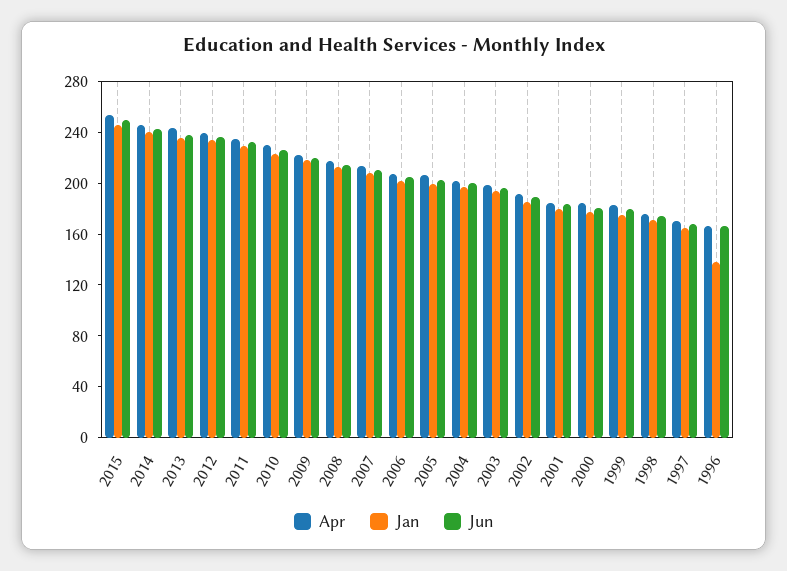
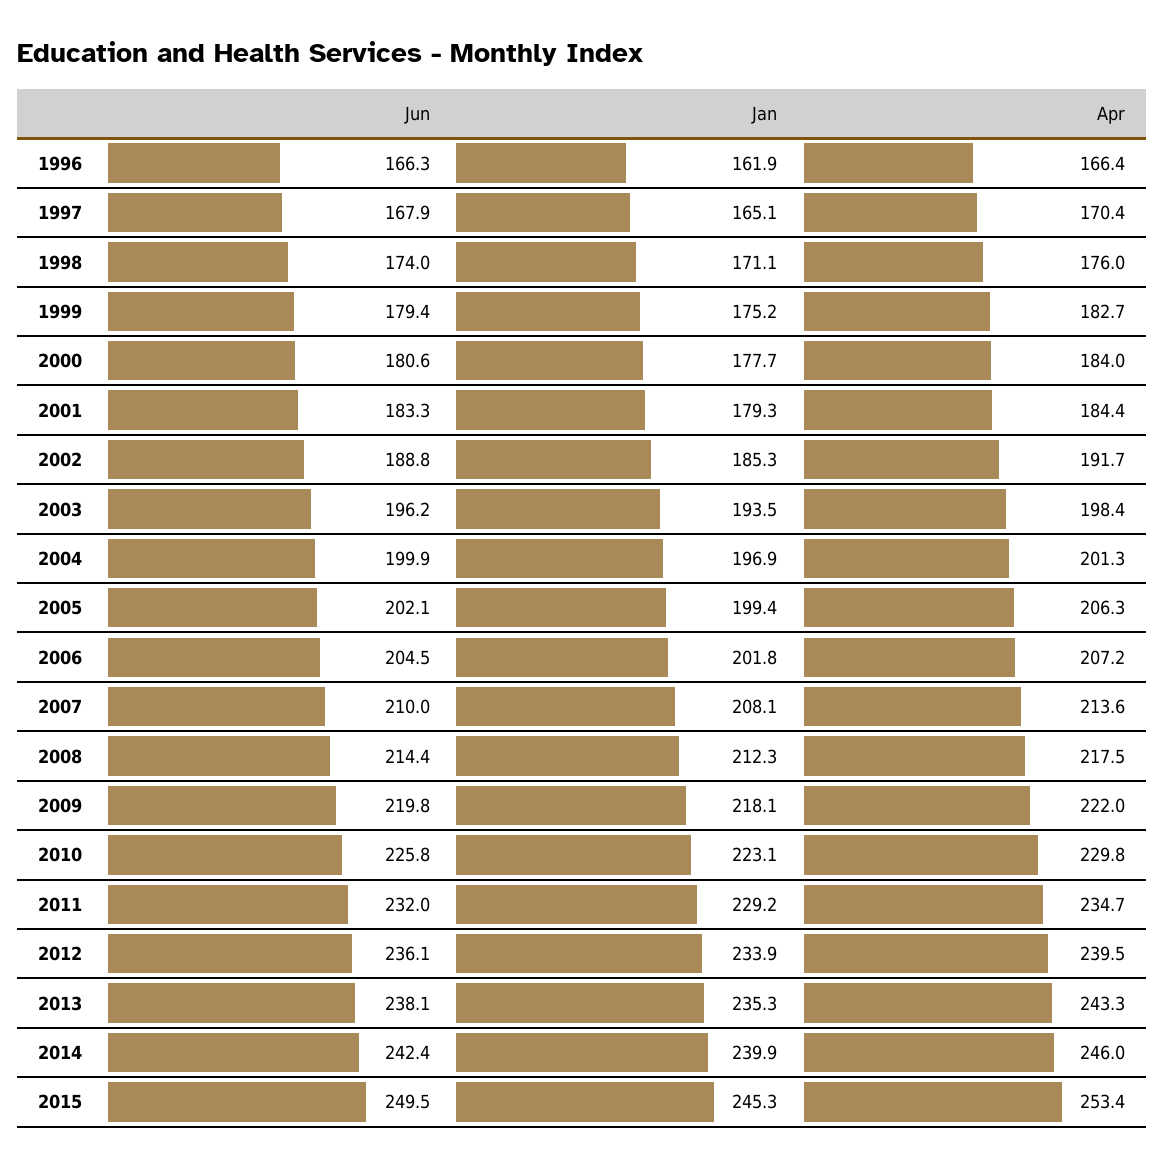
  {
    "Apr": {
      "2015": 253.4,
      "2014": 246,
      "2013": 243.3,
      "2012": 239.5,
      "2011": 234.7,
      "2010": 229.8,
      "2009": 222,
      "2008": 217.5,
      "2007": 213.6,
      "2006": 207.2,
      "2005": 206.3,
      "2004": 201.3,
      "2003": 198.4,
      "2002": 191.7,
      "2001": 184.4,
      "2000": 184,
      "1999": 182.7,
      "1998": 176,
      "1997": 170.4,
      "1996": 166.4
    },
    "Jan": {
      "2015": 245.3,
      "2014": 239.9,
      "2013": 235.3,
      "2012": 233.9,
      "2011": 229.2,
      "2010": 223.1,
      "2009": 218.1,
      "2008": 212.3,
      "2007": 208.1,
      "2006": 201.8,
      "2005": 199.4,
      "2004": 196.9,
      "2003": 193.5,
      "2002": 185.3,
      "2001": 179.3,
      "2000": 177.7,
      "1999": 175.2,
      "1998": 171.1,
      "1997": 165.1,
-     "1996": 140
+     "1996": 161.9
    },
    "Jun": {
      "2015": 249.5,
      "2014": 242.4,
      "2013": 238.1,
      "2012": 236.1,
      "2011": 232,
      "2010": 225.8,
      "2009": 219.8,
      "2008": 214.4,
      "2007": 210,
      "2006": 204.5,
      "2005": 202.1,
      "2004": 199.9,
      "2003": 196.2,
      "2002": 188.8,
      "2001": 183.3,
      "2000": 180.6,
      "1999": 179.4,
      "1998": 174,
      "1997": 167.9,
      "1996": 166.3
    }
  }

